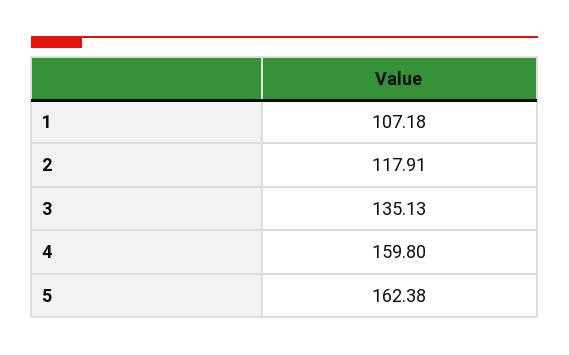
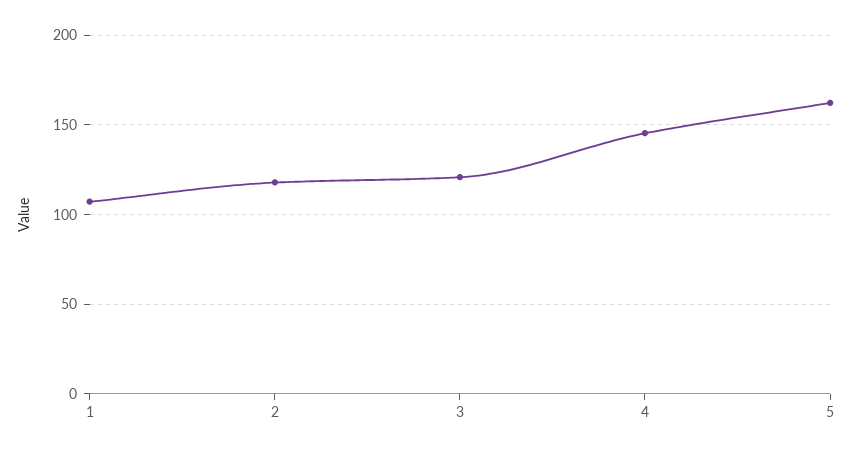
  {
    "1": 107.18,
    "2": 117.91,
-   "3": 135.13,
+   "3": 120,
-   "4": 159.8,
+   "4": 145,
    "5": 162.38
  }

